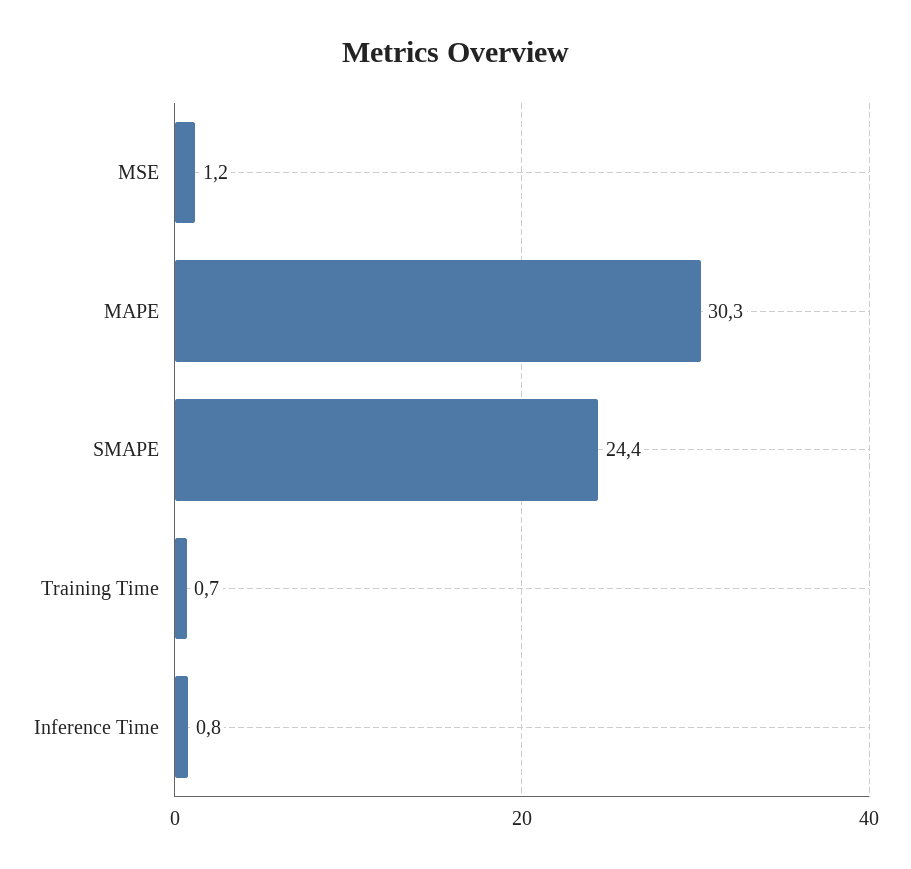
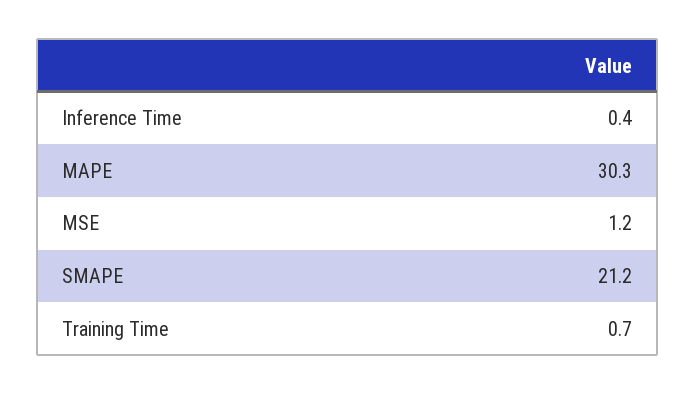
  {
    "MSE": 1.2,
    "MAPE": 30.3,
-   "SMAPE": 24.4,
+   "SMAPE": 21.2,
    "Training Time": 0.7,
-   "Inference Time": 0.8
+   "Inference Time": 0.4
  }

